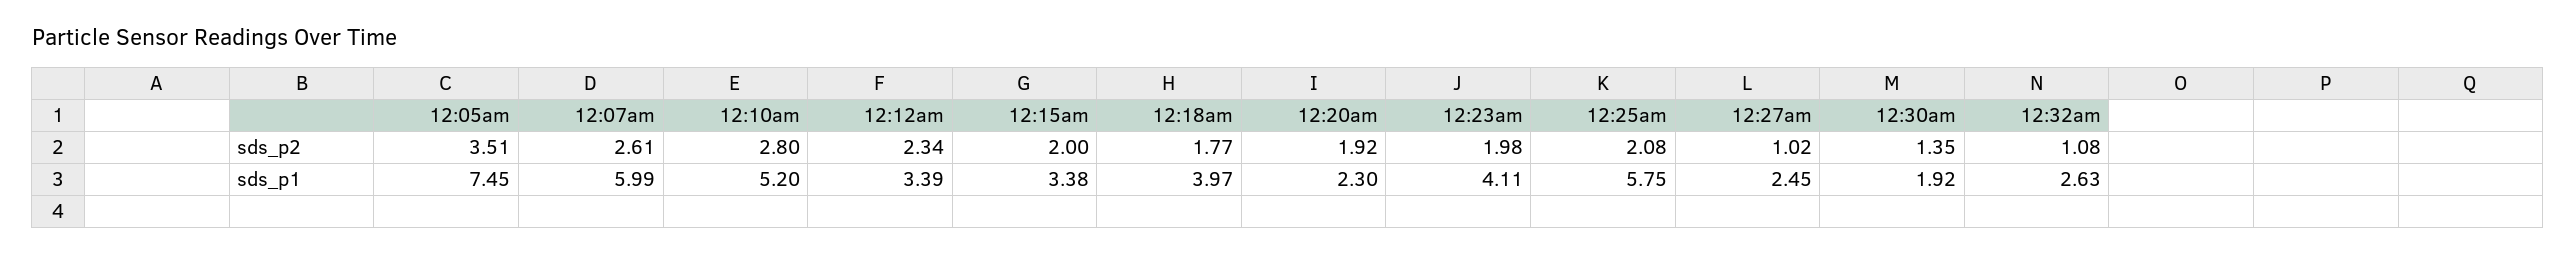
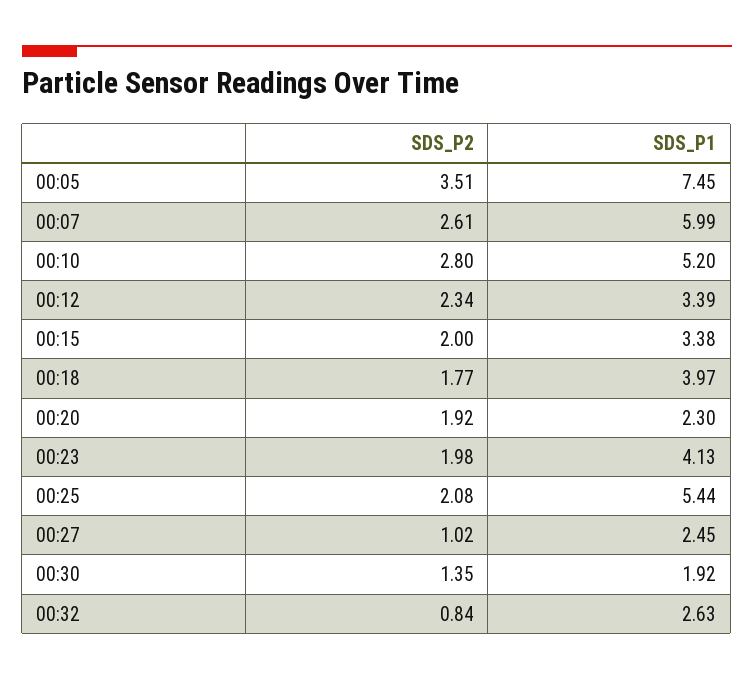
  {
    "12:05am": {
      "sds_p2": 3.51,
      "sds_p1": 7.45
    },
    "12:07am": {
      "sds_p2": 2.61,
      "sds_p1": 5.99
    },
    "12:10am": {
      "sds_p2": 2.8,
      "sds_p1": 5.2
    },
    "12:12am": {
      "sds_p2": 2.34,
      "sds_p1": 3.39
    },
    "12:15am": {
      "sds_p2": 2,
      "sds_p1": 3.38
    },
    "12:18am": {
      "sds_p2": 1.77,
      "sds_p1": 3.97
    },
    "12:20am": {
      "sds_p2": 1.92,
      "sds_p1": 2.3
    },
    "12:23am": {
      "sds_p2": 1.98,
-     "sds_p1": 4.11
+     "sds_p1": 4.13
    },
    "12:25am": {
      "sds_p2": 2.08,
-     "sds_p1": 5.75
+     "sds_p1": 5.44
    },
    "12:27am": {
      "sds_p2": 1.02,
      "sds_p1": 2.45
    },
    "12:30am": {
      "sds_p2": 1.35,
      "sds_p1": 1.92
    },
    "12:32am": {
-     "sds_p2": 1.08,
+     "sds_p2": 0.84,
      "sds_p1": 2.63
    }
  }

